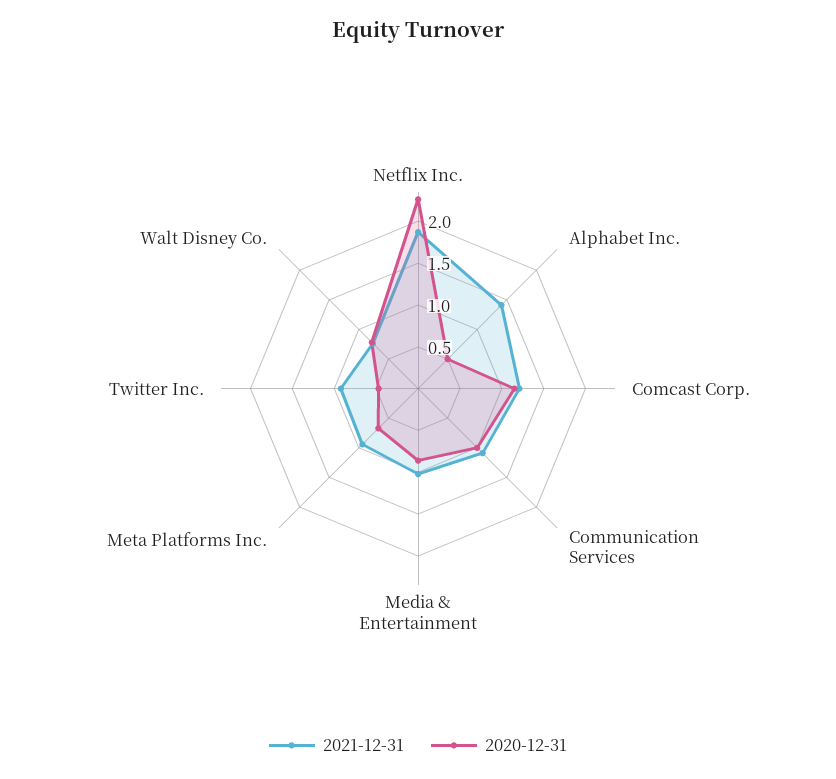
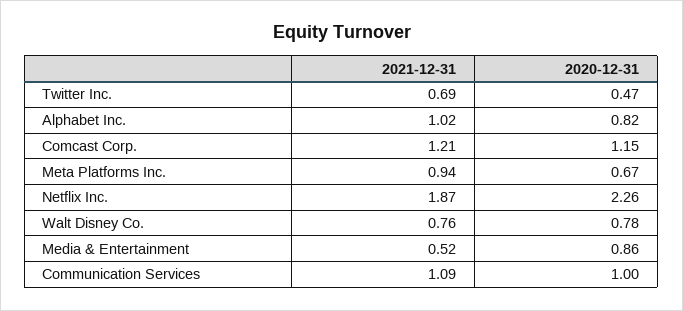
  {
    "2021-12-31": {
      "Netflix Inc.": 1.87,
-     "Alphabet Inc.": 1.4,
+     "Alphabet Inc.": 1.02,
      "Comcast Corp.": 1.21,
      "Communication Services": 1.09,
-     "Media & Entertainment": 1,
+     "Media & Entertainment": 0.52,
      "Meta Platforms Inc.": 0.94,
-     "Twitter Inc.": 0.9,
+     "Twitter Inc.": 0.69,
      "Walt Disney Co.": 0.76
    },
    "2020-12-31": {
      "Netflix Inc.": 2.26,
-     "Alphabet Inc.": 0.5,
+     "Alphabet Inc.": 0.82,
      "Comcast Corp.": 1.15,
      "Communication Services": 1,
      "Media & Entertainment": 0.86,
      "Meta Platforms Inc.": 0.67,
      "Twitter Inc.": 0.47,
      "Walt Disney Co.": 0.78
    }
  }

